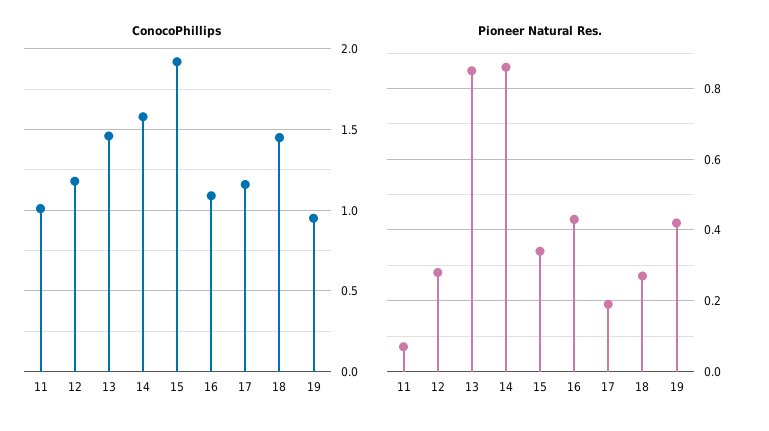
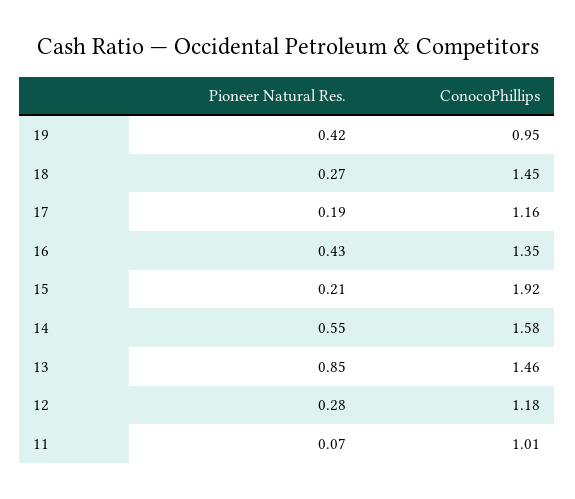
  {
    "ConocoPhillips": {
      "11": 1.01,
      "12": 1.18,
      "13": 1.46,
      "14": 1.58,
      "15": 1.92,
-     "16": 1.1,
+     "16": 1.35,
      "17": 1.16,
      "18": 1.45,
      "19": 0.95
    },
    "Pioneer Natural Res.": {
      "11": 0.07,
      "12": 0.28,
      "13": 0.85,
-     "14": 0.85,
+     "14": 0.55,
-     "15": 0.35,
+     "15": 0.21,
      "16": 0.43,
      "17": 0.19,
      "18": 0.27,
      "19": 0.42
    }
  }

